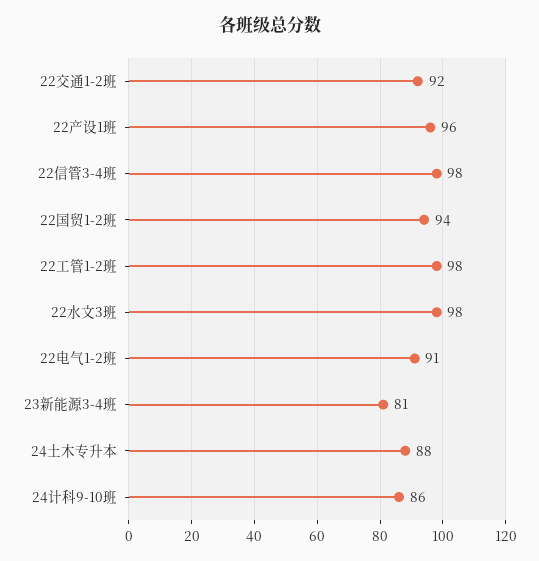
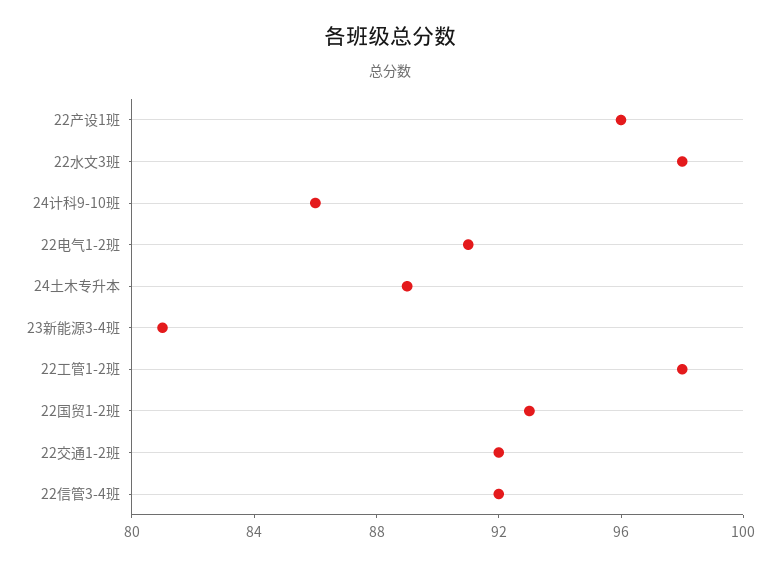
  {
    "22交通1-2班": 92,
    "22产设1班": 96,
-   "22信管3-4班": 98,
+   "22信管3-4班": 92,
-   "22国贸1-2班": 94,
+   "22国贸1-2班": 93,
    "22工管1-2班": 98,
    "22水文3班": 98,
    "22电气1-2班": 91,
    "23新能源3-4班": 81,
-   "24土木专升本": 88,
+   "24土木专升本": 89,
    "24计科9-10班": 86
  }

